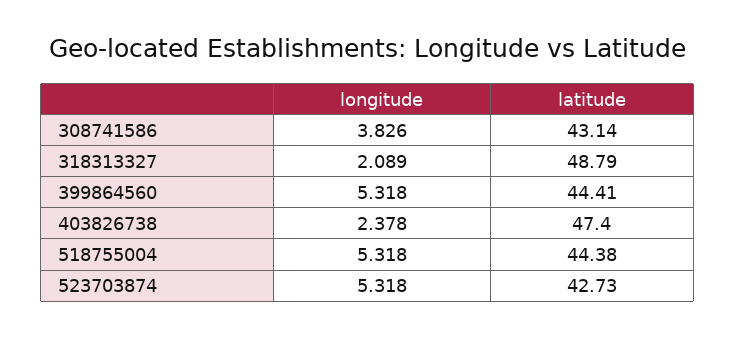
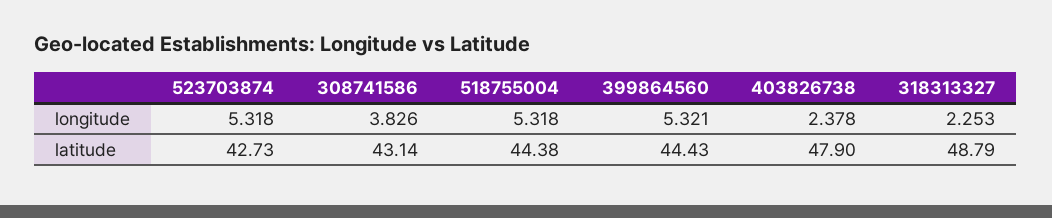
  {
    "longitude": {
      "308741586": 3.826,
-     "318313327": 2.089,
+     "318313327": 2.253,
-     "399864560": 5.318,
+     "399864560": 5.321,
      "403826738": 2.378,
      "518755004": 5.318,
      "523703874": 5.318
    },
    "latitude": {
      "308741586": 43.14,
      "318313327": 48.79,
-     "399864560": 44.41,
+     "399864560": 44.43,
-     "403826738": 47.4,
+     "403826738": 47.9,
      "518755004": 44.38,
      "523703874": 42.73
    }
  }

